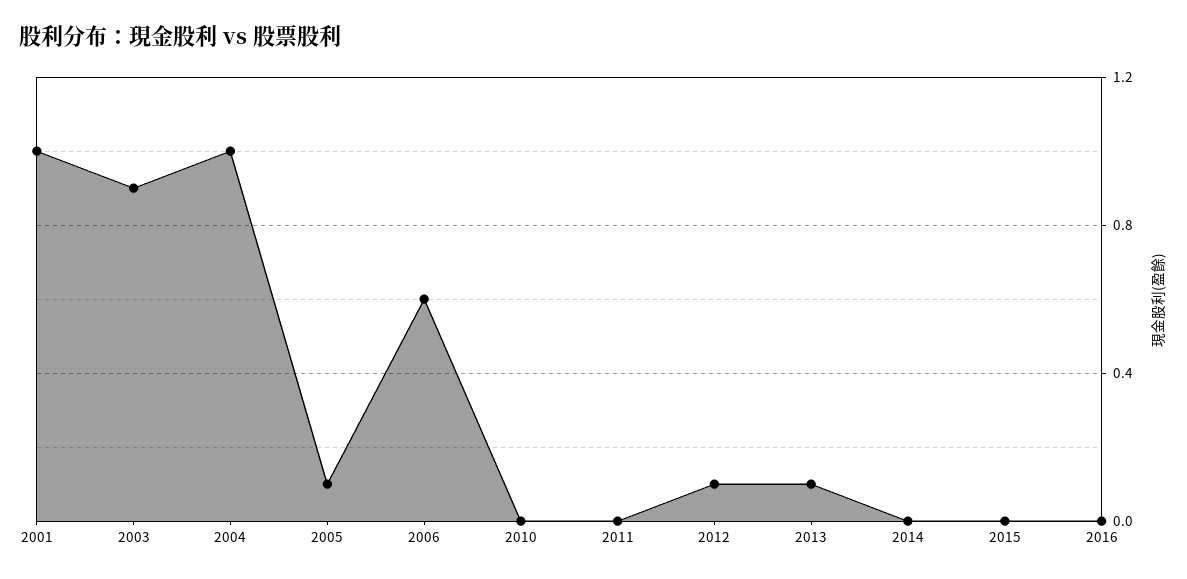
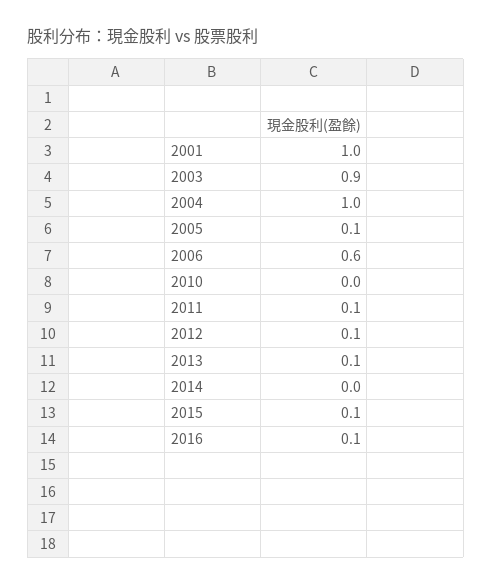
  {
    "2001": 1,
    "2003": 0.9,
    "2004": 1,
    "2005": 0.1,
    "2006": 0.6,
    "2010": 0,
-   "2011": 0,
+   "2011": 0.1,
    "2012": 0.1,
    "2013": 0.1,
    "2014": 0,
-   "2015": 0,
+   "2015": 0.1,
-   "2016": 0
+   "2016": 0.1
  }

